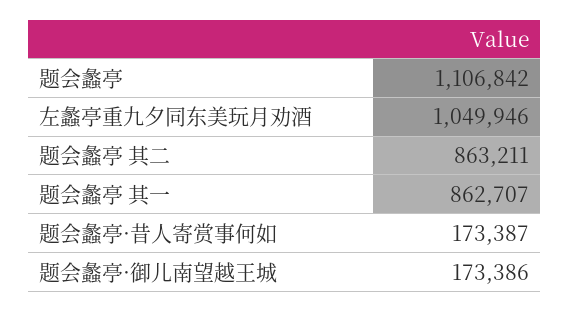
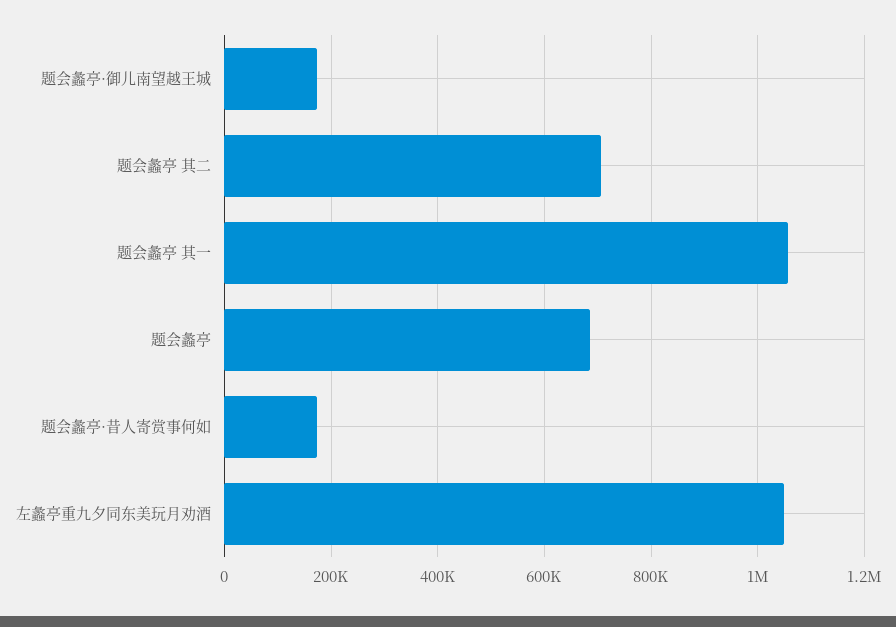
  {
-   "题会蠡亭": 1106842,
+   "题会蠡亭": 680000,
    "左蠡亭重九夕同东美玩月劝酒": 1049946,
-   "题会蠡亭 其二": 863211,
+   "题会蠡亭 其二": 700000,
-   "题会蠡亭 其一": 862707,
+   "题会蠡亭 其一": 1060000,
    "题会蠡亭·昔人寄赏事何如": 173387,
    "题会蠡亭·御儿南望越王城": 173386
  }

